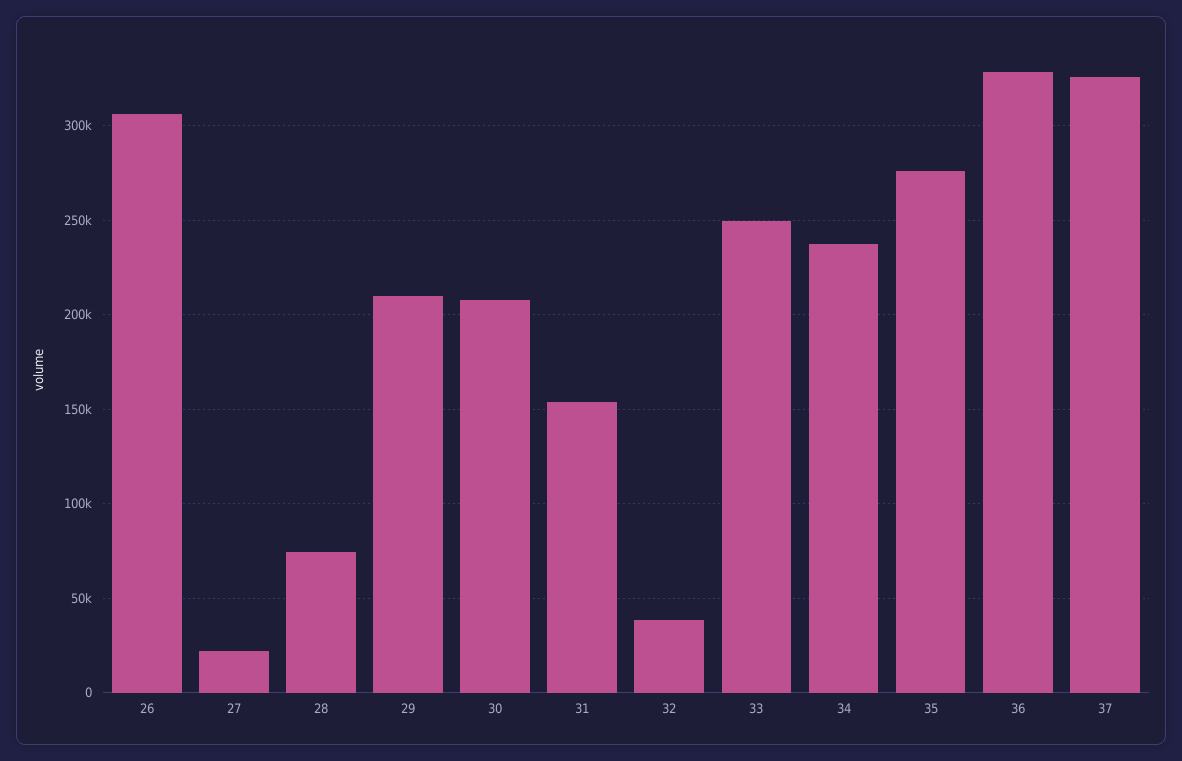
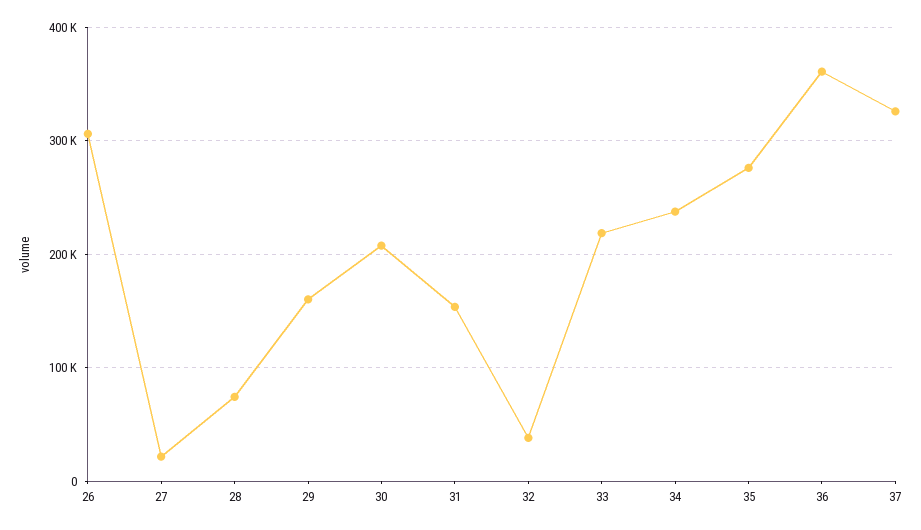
  {
    "26": 305000,
    "27": 20000,
    "28": 75000,
-   "29": 210000,
+   "29": 160000,
    "30": 210000,
    "31": 155000,
    "32": 40000,
-   "33": 250000,
+   "33": 220000,
    "34": 240000,
    "35": 275000,
-   "36": 330000,
+   "36": 360000,
    "37": 325000
  }

